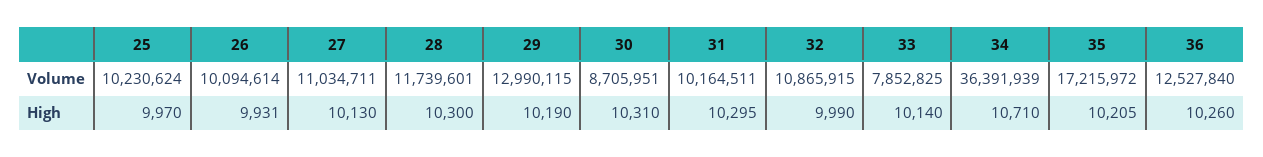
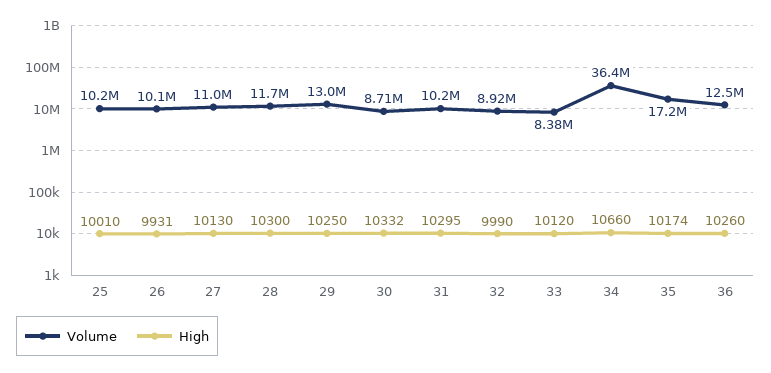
  {
    "Volume": {
      "25": 10230624,
      "26": 10094614,
      "27": 11034711,
      "28": 11739601,
      "29": 12990115,
      "30": 8705951,
      "31": 10164511,
-     "32": 10865915,
+     "32": 8920000,
-     "33": 7852825,
+     "33": 8380000,
      "34": 36391939,
      "35": 17215972,
      "36": 12527840
    },
    "High": {
-     "25": 9970,
+     "25": 10010,
      "26": 9931,
      "27": 10130,
      "28": 10300,
-     "29": 10190,
+     "29": 10250,
-     "30": 10310,
+     "30": 10332,
      "31": 10295,
      "32": 9990,
-     "33": 10140,
+     "33": 10120,
-     "34": 10710,
+     "34": 10660,
-     "35": 10205,
+     "35": 10174,
      "36": 10260
    }
  }

